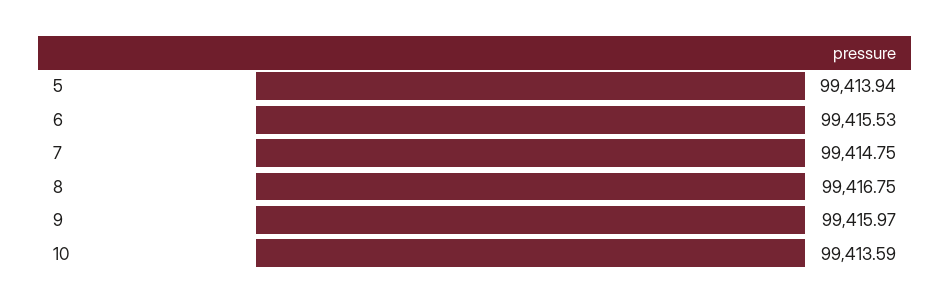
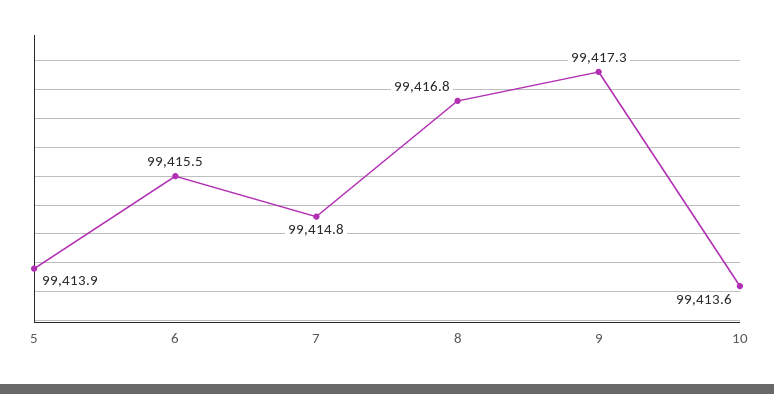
  {
    "5": 99413.94,
    "6": 99415.53,
    "7": 99414.75,
    "8": 99416.75,
-   "9": 99415.97,
+   "9": 99417.3,
    "10": 99413.59
  }

